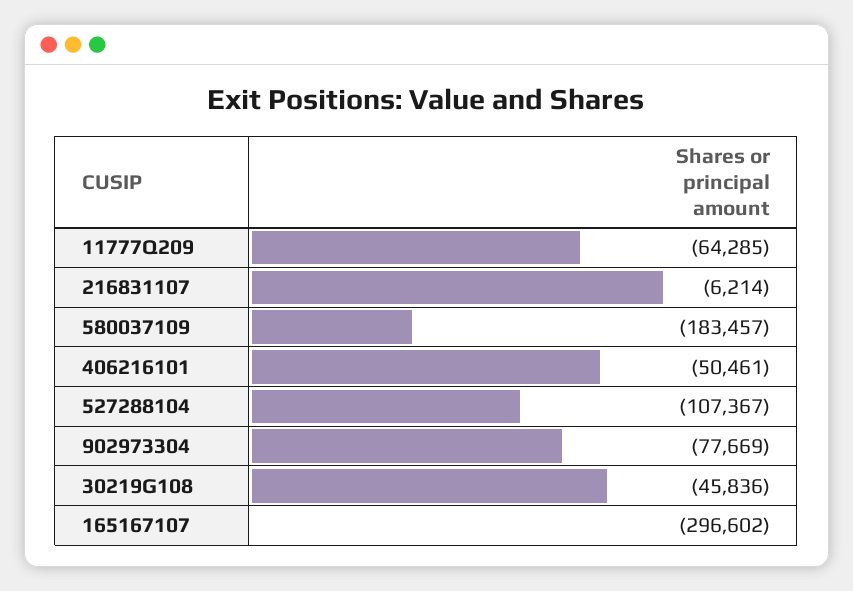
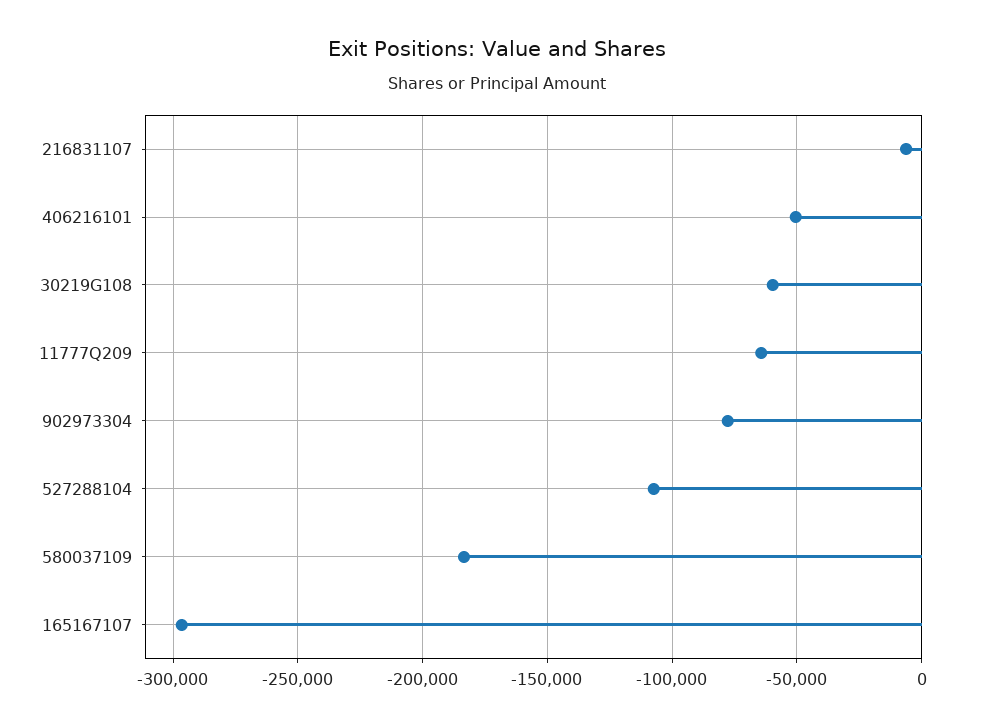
  {
    "11777Q209": -64285,
    "216831107": -6214,
    "580037109": -183457,
    "406216101": -50461,
    "527288104": -107367,
    "902973304": -77669,
-   "30219G108": -45836,
+   "30219G108": -60000,
    "165167107": -296602
  }

